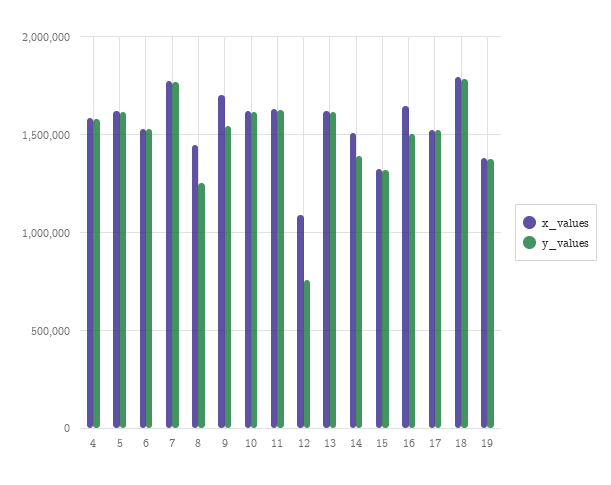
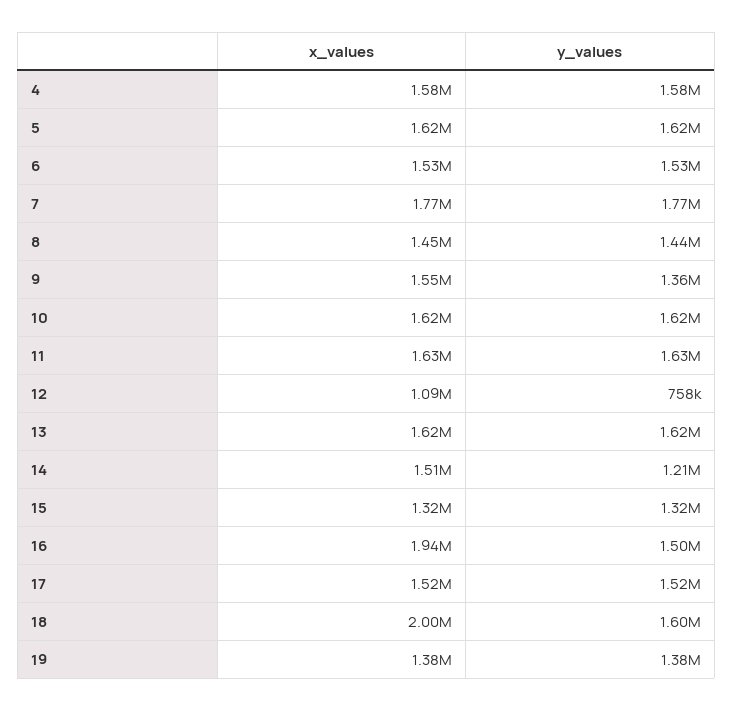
  {
    "x_values": {
      "4": 1580000,
      "5": 1620000,
      "6": 1530000,
      "7": 1770000,
      "8": 1450000,
-     "9": 1700000,
+     "9": 1550000,
      "10": 1620000,
      "11": 1630000,
      "12": 1090000,
      "13": 1620000,
      "14": 1510000,
      "15": 1320000,
-     "16": 1650000,
+     "16": 1940000,
      "17": 1520000,
-     "18": 1800000,
+     "18": 2000000,
      "19": 1380000
    },
    "y_values": {
      "4": 1580000,
      "5": 1620000,
      "6": 1530000,
      "7": 1770000,
-     "8": 1250000,
+     "8": 1440000,
-     "9": 1550000,
+     "9": 1360000,
      "10": 1620000,
      "11": 1630000,
      "12": 758000,
      "13": 1620000,
-     "14": 1400000,
+     "14": 1210000,
      "15": 1320000,
      "16": 1500000,
      "17": 1520000,
-     "18": 1800000,
+     "18": 1600000,
      "19": 1380000
    }
  }

